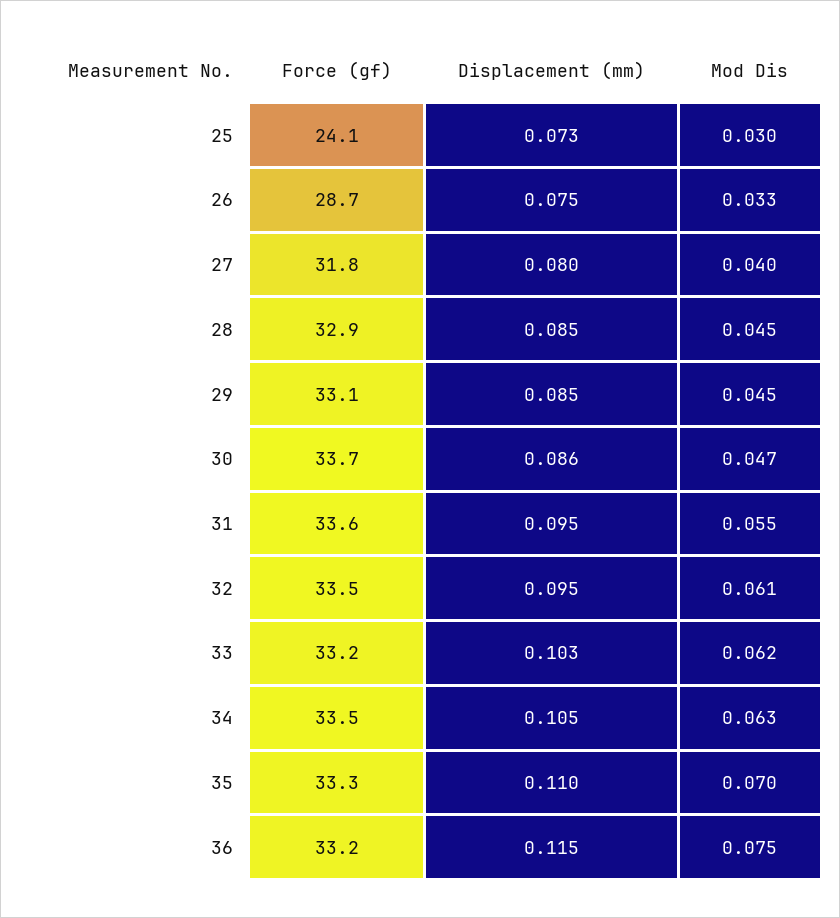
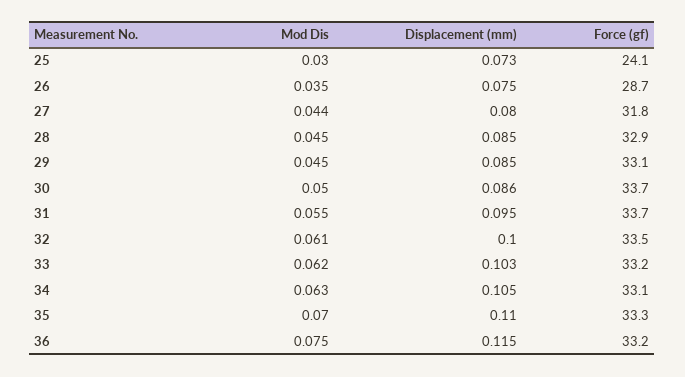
  {
    "Force (gf)": {
      "25": 24.1,
      "26": 28.7,
      "27": 31.8,
      "28": 32.9,
      "29": 33.1,
      "30": 33.7,
-     "31": 33.6,
+     "31": 33.7,
      "32": 33.5,
      "33": 33.2,
-     "34": 33.5,
+     "34": 33.1,
      "35": 33.3,
      "36": 33.2
    },
    "Displacement (mm)": {
      "25": 0.073,
      "26": 0.075,
      "27": 0.08,
      "28": 0.085,
      "29": 0.085,
      "30": 0.086,
      "31": 0.095,
-     "32": 0.095,
+     "32": 0.1,
      "33": 0.103,
      "34": 0.105,
      "35": 0.11,
      "36": 0.115
    },
    "Mod Dis": {
      "25": 0.03,
-     "26": 0.033,
+     "26": 0.035,
-     "27": 0.04,
+     "27": 0.044,
      "28": 0.045,
      "29": 0.045,
-     "30": 0.047,
+     "30": 0.05,
      "31": 0.055,
      "32": 0.061,
      "33": 0.062,
      "34": 0.063,
      "35": 0.07,
      "36": 0.075
    }
  }

